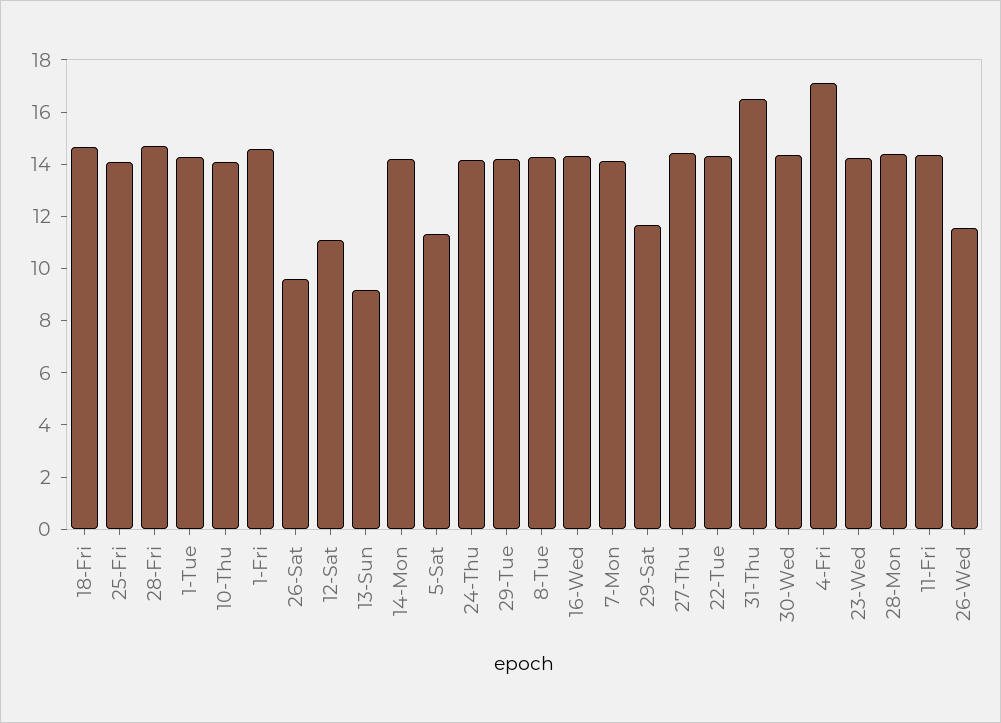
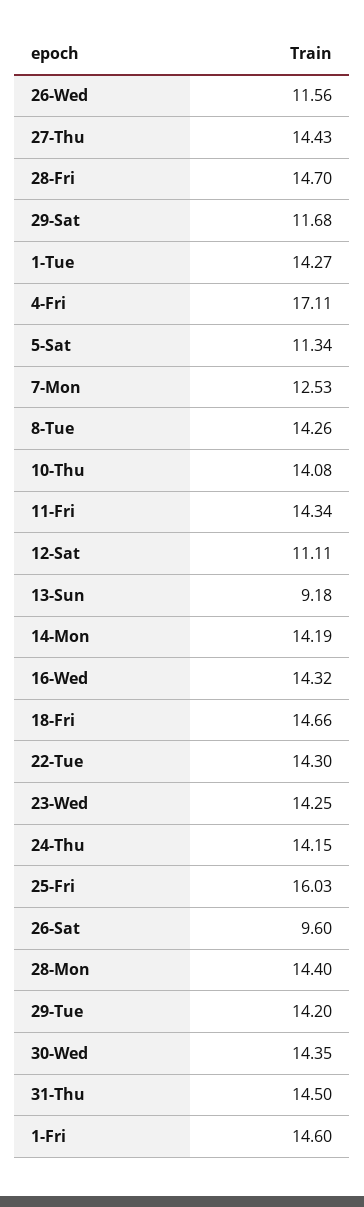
  {
    "18-Fri": 14.66,
-   "25-Fri": 14,
+   "25-Fri": 16.03,
    "28-Fri": 14.7,
    "1-Tue": 14.27,
    "10-Thu": 14.08,
    "1-Fri": 14.6,
    "26-Sat": 9.6,
    "12-Sat": 11.11,
    "13-Sun": 9.18,
    "14-Mon": 14.19,
    "5-Sat": 11.34,
    "24-Thu": 14.15,
    "29-Tue": 14.2,
    "8-Tue": 14.26,
    "16-Wed": 14.32,
-   "7-Mon": 14,
+   "7-Mon": 12.53,
    "29-Sat": 11.68,
    "27-Thu": 14.43,
    "22-Tue": 14.3,
-   "31-Thu": 16.5,
+   "31-Thu": 14.5,
    "30-Wed": 14.35,
    "4-Fri": 17.11,
    "23-Wed": 14.25,
    "28-Mon": 14.4,
    "11-Fri": 14.34,
    "26-Wed": 11.56
  }

